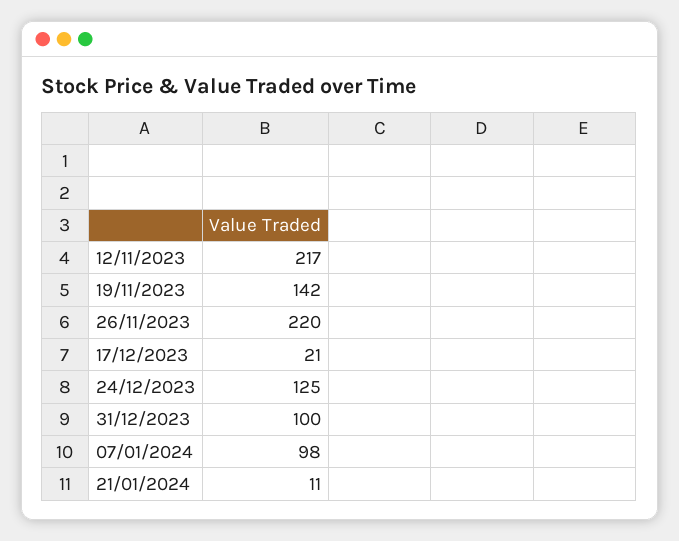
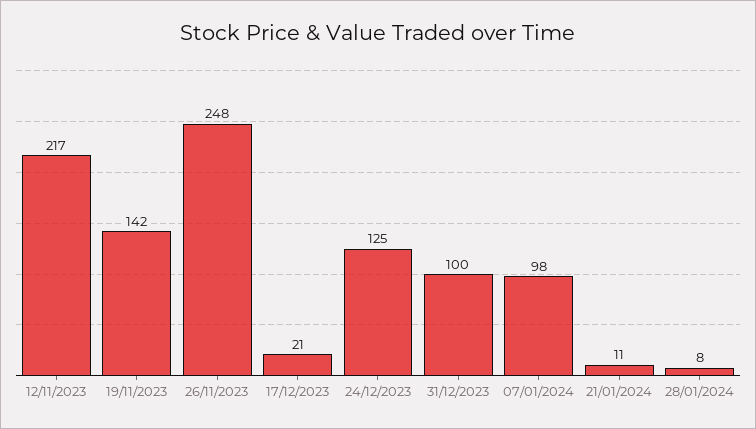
  {
    "12/11/2023": 217,
    "19/11/2023": 142,
-   "26/11/2023": 220,
+   "26/11/2023": 248,
    "17/12/2023": 21,
    "24/12/2023": 125,
    "31/12/2023": 100,
    "07/01/2024": 98,
-   "21/01/2024": 11
+   "21/01/2024": 11,
+   "28/01/2024": 8
  }

